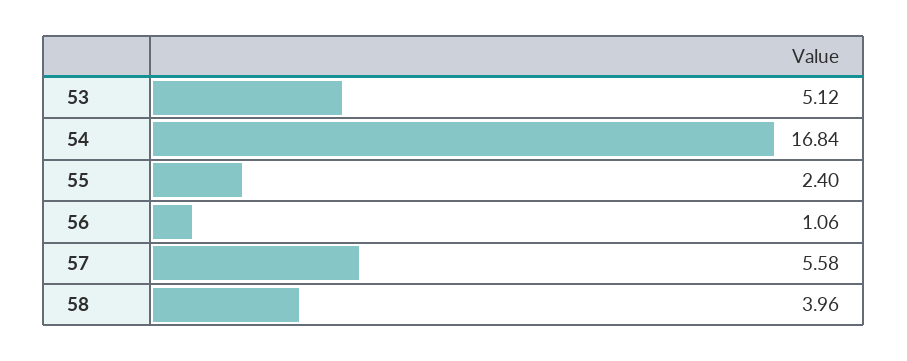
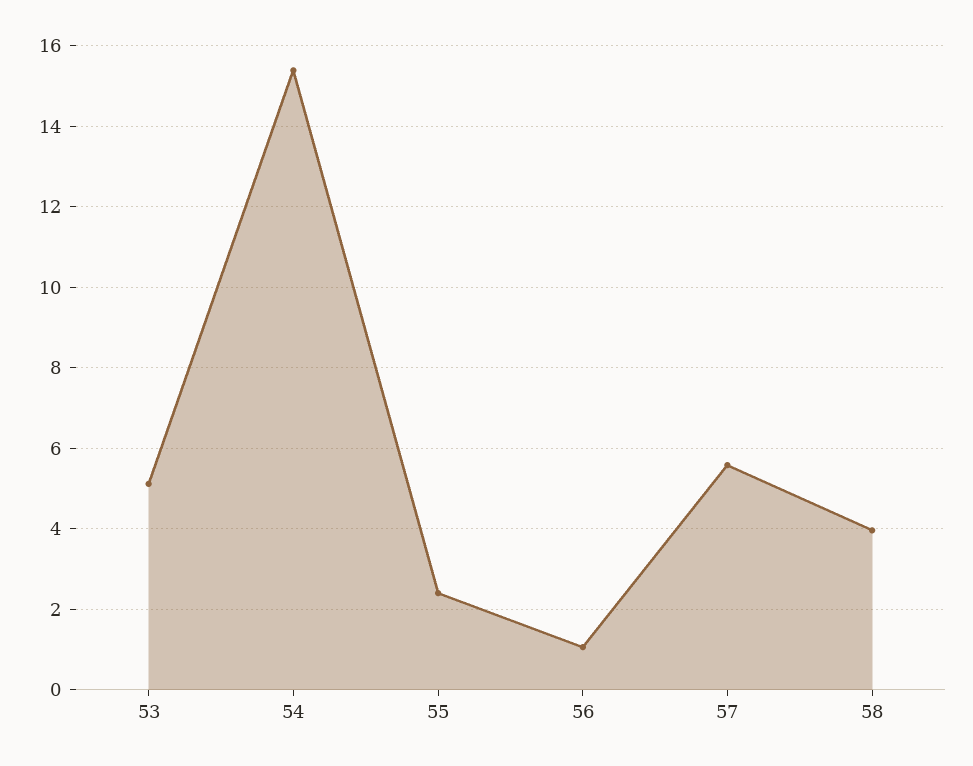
  {
    "53": 5.12,
-   "54": 16.84,
+   "54": 15.4,
    "55": 2.4,
    "56": 1.06,
    "57": 5.58,
    "58": 3.96
  }

